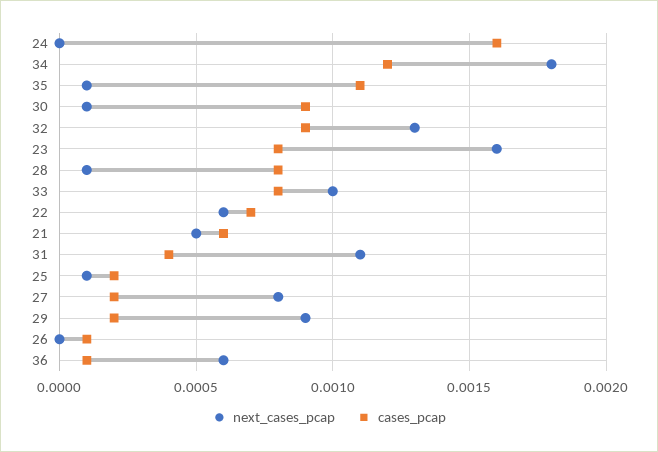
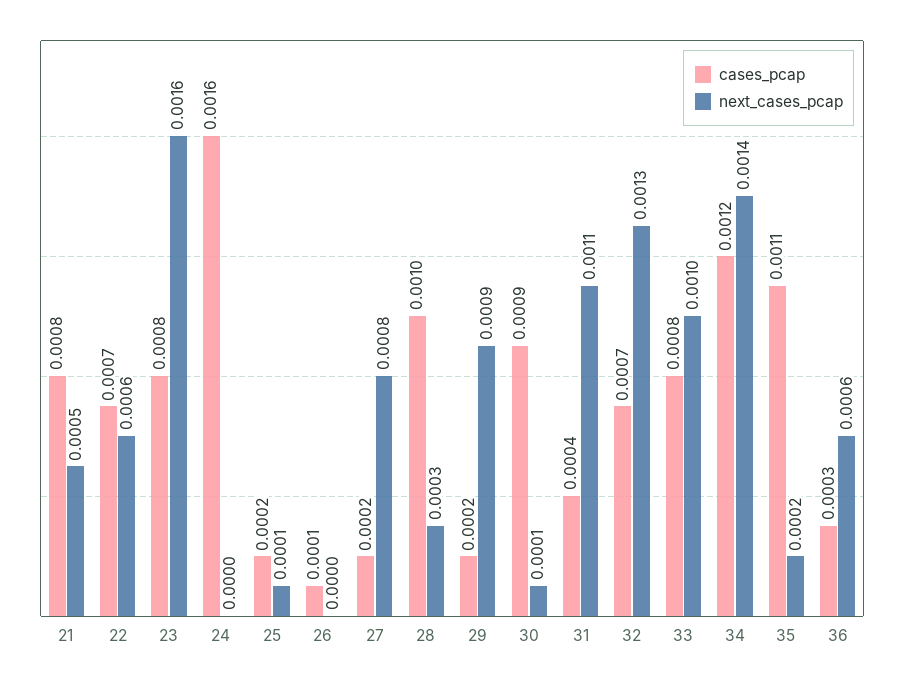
  {
    "next_cases_pcap": {
      "24": 0,
-     "34": 0.0018,
+     "34": 0.0014,
-     "35": 0.0001,
+     "35": 0.0002,
      "30": 0.0001,
      "32": 0.0013,
      "23": 0.0016,
-     "28": 0.0001,
+     "28": 0.0003,
      "33": 0.001,
      "22": 0.0006,
      "21": 0.0005,
      "31": 0.0011,
      "25": 0.0001,
      "27": 0.0008,
      "29": 0.0009,
      "26": 0,
      "36": 0.0006
    },
    "cases_pcap": {
      "24": 0.0016,
      "34": 0.0012,
      "35": 0.0011,
      "30": 0.0009,
-     "32": 0.0009,
+     "32": 0.0007,
      "23": 0.0008,
-     "28": 0.0008,
+     "28": 0.001,
      "33": 0.0008,
      "22": 0.0007,
-     "21": 0.0006,
+     "21": 0.0008,
      "31": 0.0004,
      "25": 0.0002,
      "27": 0.0002,
      "29": 0.0002,
      "26": 0.0001,
-     "36": 0.0001
+     "36": 0.0003
    }
  }

